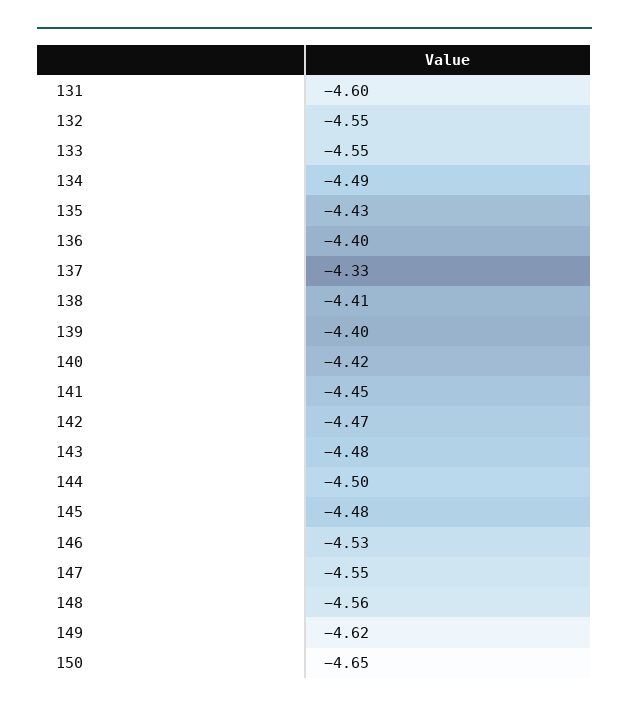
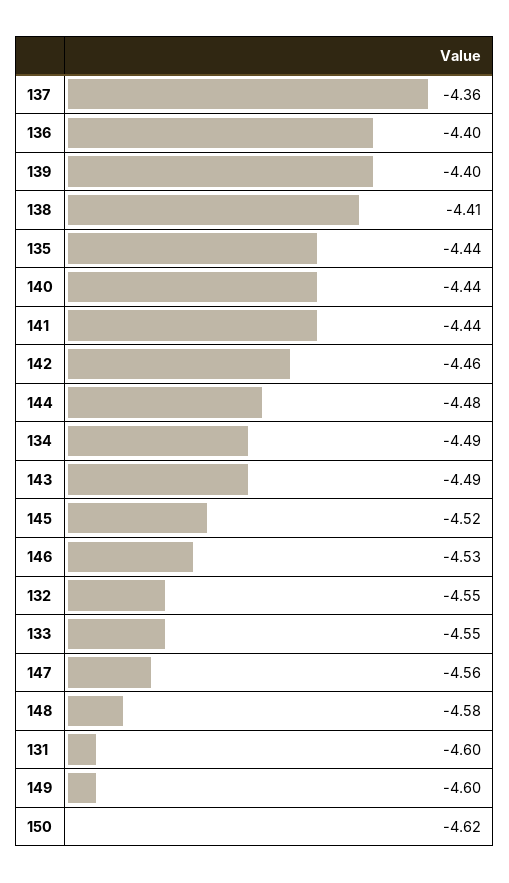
  {
    "131": -4.6,
    "132": -4.55,
    "133": -4.55,
    "134": -4.49,
-   "135": -4.43,
+   "135": -4.44,
    "136": -4.4,
-   "137": -4.33,
+   "137": -4.36,
    "138": -4.41,
    "139": -4.4,
-   "140": -4.42,
+   "140": -4.44,
-   "141": -4.45,
+   "141": -4.44,
-   "142": -4.47,
+   "142": -4.46,
-   "143": -4.48,
+   "143": -4.49,
-   "144": -4.5,
+   "144": -4.48,
-   "145": -4.48,
+   "145": -4.52,
    "146": -4.53,
-   "147": -4.55,
+   "147": -4.56,
-   "148": -4.56,
+   "148": -4.58,
-   "149": -4.62,
+   "149": -4.6,
-   "150": -4.65
+   "150": -4.62
  }

